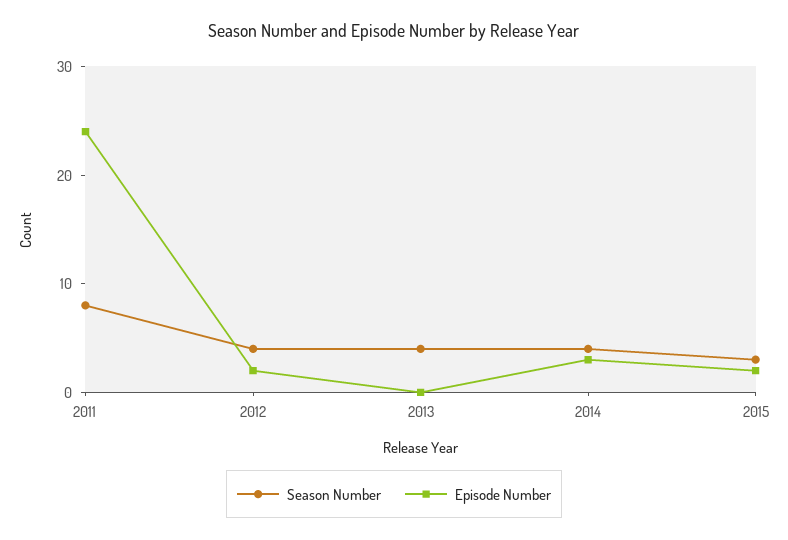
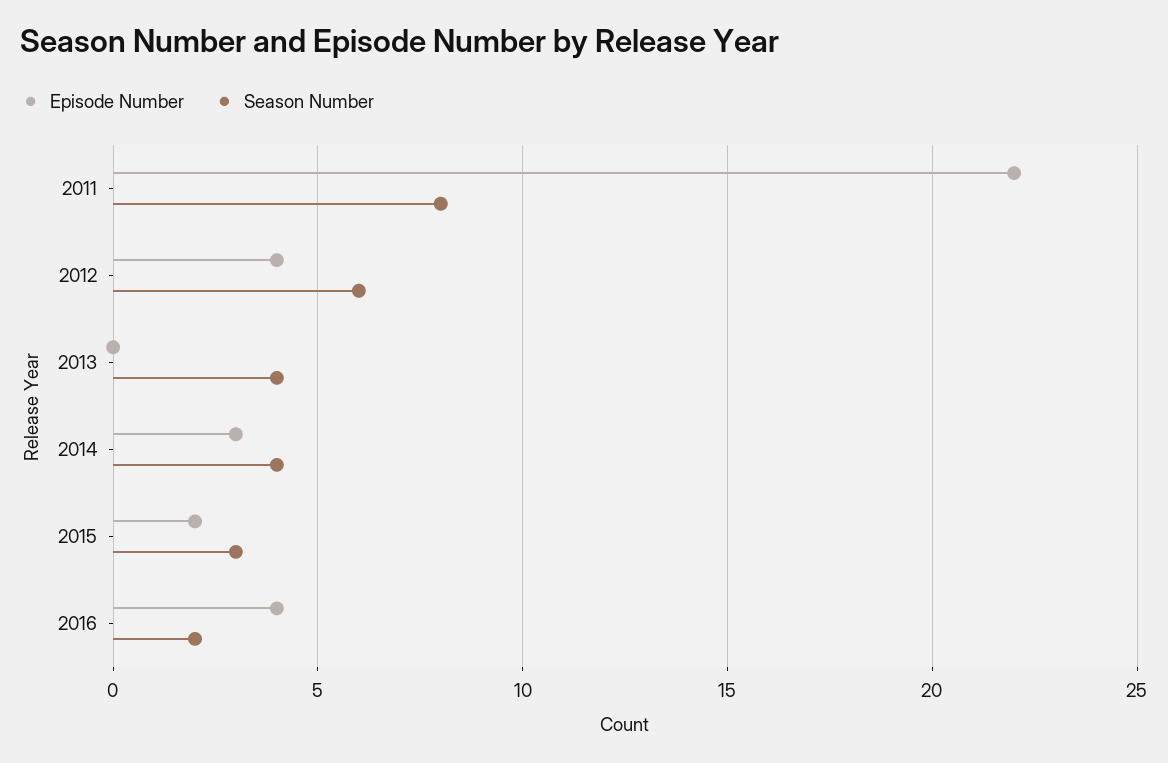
  {
    "Season Number": {
      "2011": 8,
-     "2012": 4,
+     "2012": 6,
      "2013": 4,
      "2014": 4,
-     "2015": 3
+     "2015": 3,
+     "2016": 2
    },
    "Episode Number": {
-     "2011": 24,
+     "2011": 22,
-     "2012": 2,
+     "2012": 4,
      "2013": 0,
      "2014": 3,
-     "2015": 2
+     "2015": 2,
+     "2016": 4
    }
  }

